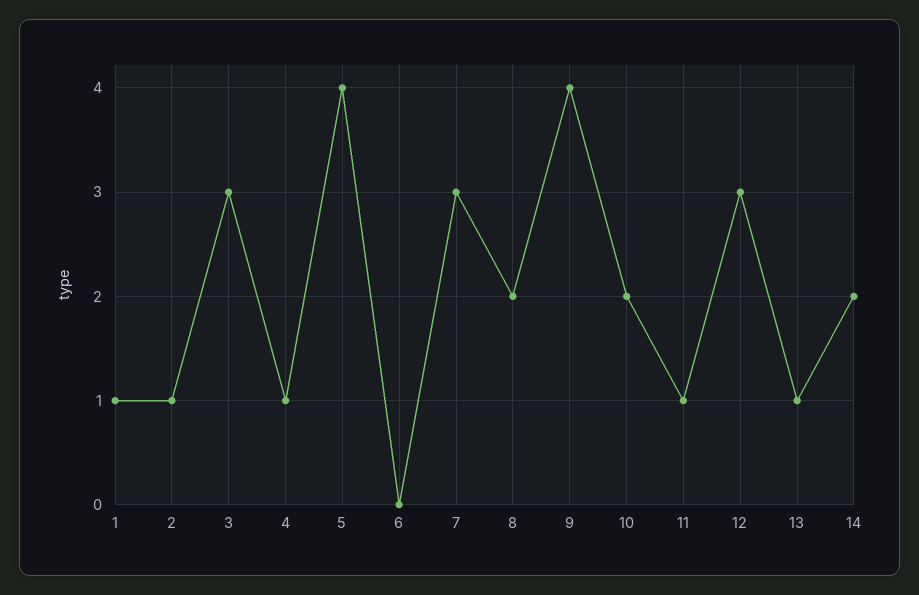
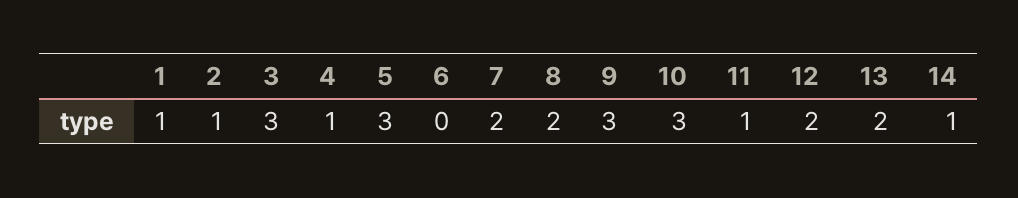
  {
    "1": 1,
    "2": 1,
    "3": 3,
    "4": 1,
-   "5": 4,
+   "5": 3,
    "6": 0,
-   "7": 3,
+   "7": 2,
    "8": 2,
-   "9": 4,
+   "9": 3,
-   "10": 2,
+   "10": 3,
    "11": 1,
-   "12": 3,
+   "12": 2,
-   "13": 1,
+   "13": 2,
-   "14": 2
+   "14": 1
  }

